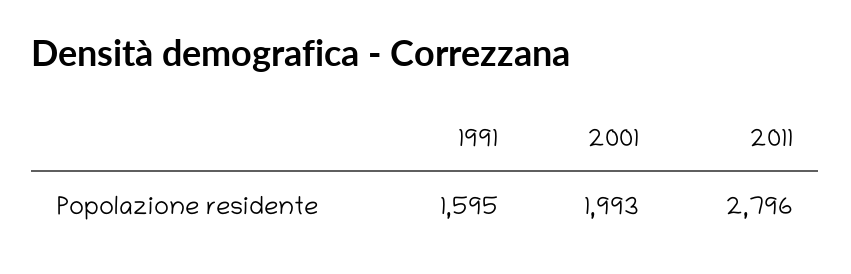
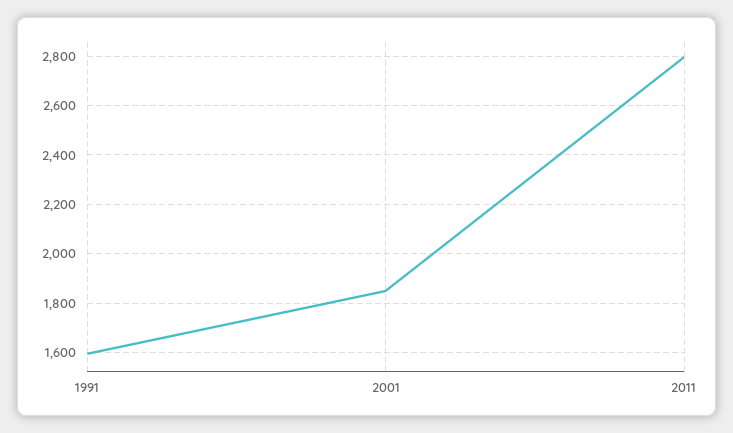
  {
    "1991": 1595,
-   "2001": 1993,
+   "2001": 1850,
    "2011": 2796
  }

